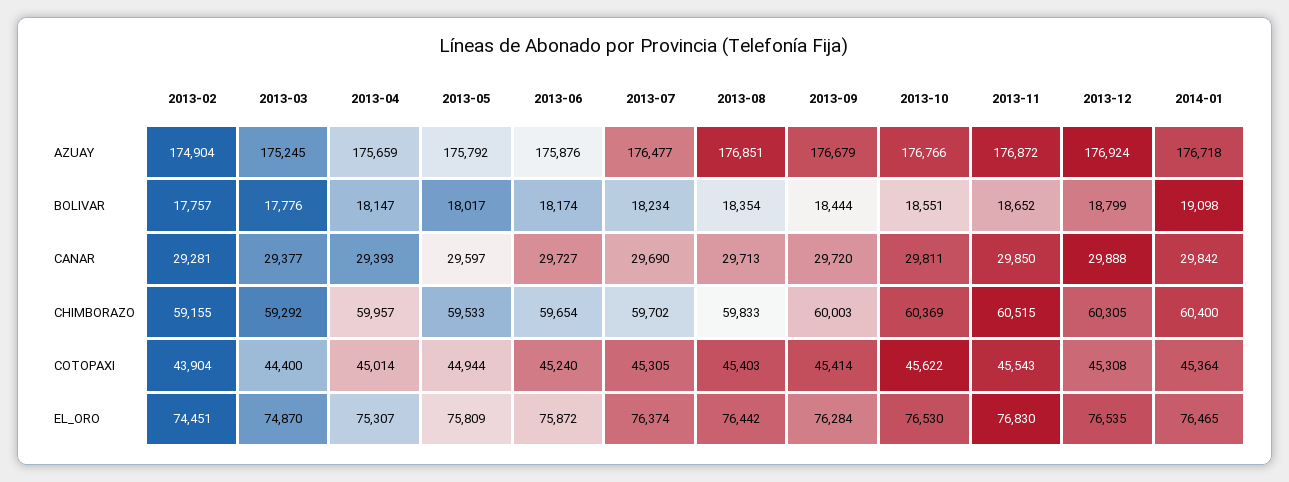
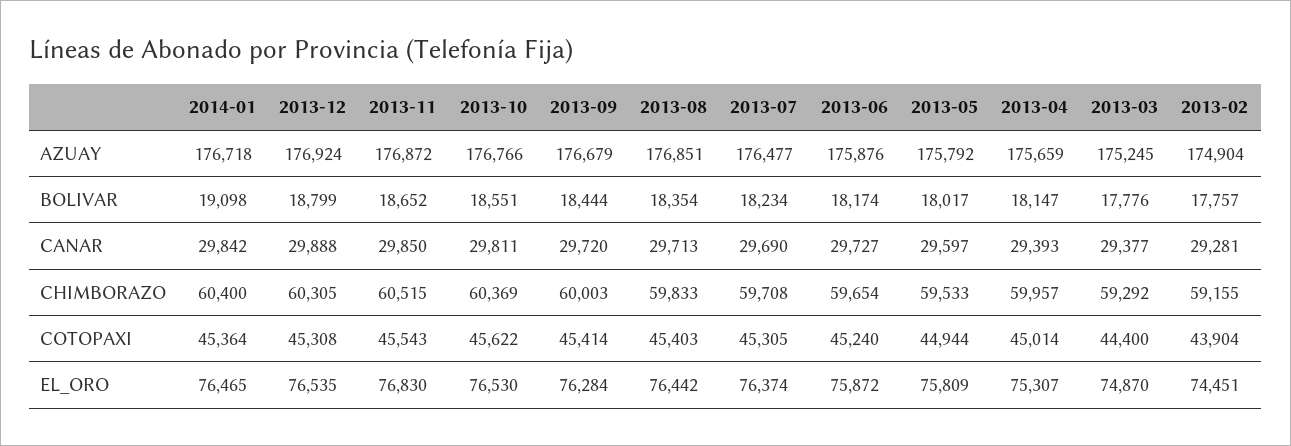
  {
    "2013-02": {
      "AZUAY": 174904,
      "BOLIVAR": 17757,
      "CANAR": 29281,
      "CHIMBORAZO": 59155,
      "COTOPAXI": 43904,
      "EL_ORO": 74451
    },
    "2013-03": {
      "AZUAY": 175245,
      "BOLIVAR": 17776,
      "CANAR": 29377,
      "CHIMBORAZO": 59292,
      "COTOPAXI": 44400,
      "EL_ORO": 74870
    },
    "2013-04": {
      "AZUAY": 175659,
      "BOLIVAR": 18147,
      "CANAR": 29393,
      "CHIMBORAZO": 59957,
      "COTOPAXI": 45014,
      "EL_ORO": 75307
    },
    "2013-05": {
      "AZUAY": 175792,
      "BOLIVAR": 18017,
      "CANAR": 29597,
      "CHIMBORAZO": 59533,
      "COTOPAXI": 44944,
      "EL_ORO": 75809
    },
    "2013-06": {
      "AZUAY": 175876,
      "BOLIVAR": 18174,
      "CANAR": 29727,
      "CHIMBORAZO": 59654,
      "COTOPAXI": 45240,
      "EL_ORO": 75872
    },
    "2013-07": {
      "AZUAY": 176477,
      "BOLIVAR": 18234,
      "CANAR": 29690,
-     "CHIMBORAZO": 59702,
+     "CHIMBORAZO": 59708,
      "COTOPAXI": 45305,
      "EL_ORO": 76374
    },
    "2013-08": {
      "AZUAY": 176851,
      "BOLIVAR": 18354,
      "CANAR": 29713,
      "CHIMBORAZO": 59833,
      "COTOPAXI": 45403,
      "EL_ORO": 76442
    },
    "2013-09": {
      "AZUAY": 176679,
      "BOLIVAR": 18444,
      "CANAR": 29720,
      "CHIMBORAZO": 60003,
      "COTOPAXI": 45414,
      "EL_ORO": 76284
    },
    "2013-10": {
      "AZUAY": 176766,
      "BOLIVAR": 18551,
      "CANAR": 29811,
      "CHIMBORAZO": 60369,
      "COTOPAXI": 45622,
      "EL_ORO": 76530
    },
    "2013-11": {
      "AZUAY": 176872,
      "BOLIVAR": 18652,
      "CANAR": 29850,
      "CHIMBORAZO": 60515,
      "COTOPAXI": 45543,
      "EL_ORO": 76830
    },
    "2013-12": {
      "AZUAY": 176924,
      "BOLIVAR": 18799,
      "CANAR": 29888,
      "CHIMBORAZO": 60305,
      "COTOPAXI": 45308,
      "EL_ORO": 76535
    },
    "2014-01": {
      "AZUAY": 176718,
      "BOLIVAR": 19098,
      "CANAR": 29842,
      "CHIMBORAZO": 60400,
      "COTOPAXI": 45364,
      "EL_ORO": 76465
    }
  }

